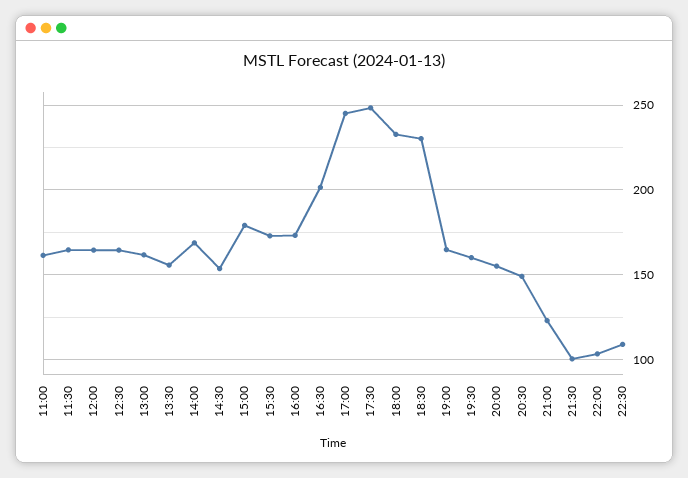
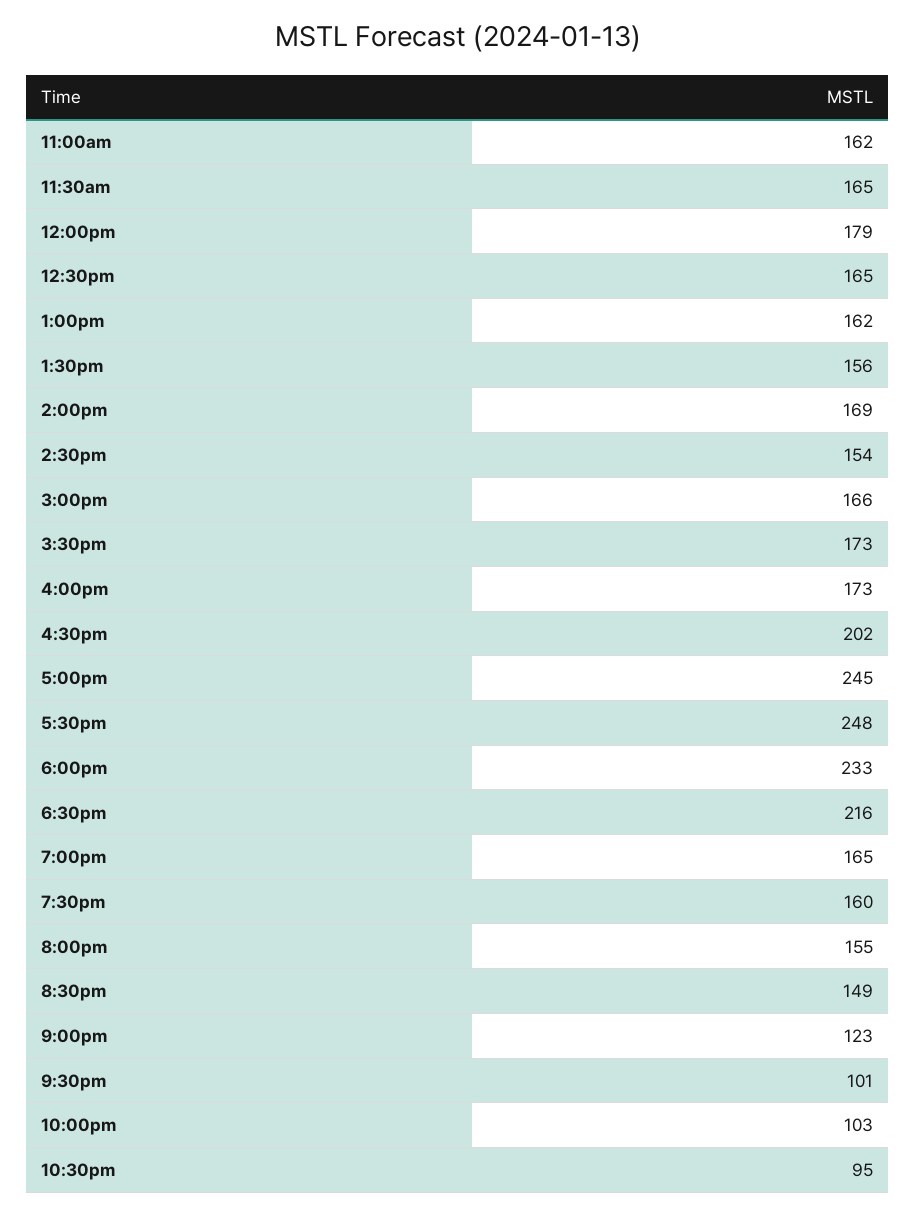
  {
    "11:00": 162,
    "11:30": 165,
-   "12:00": 165,
+   "12:00": 179,
    "12:30": 165,
    "13:00": 162,
    "13:30": 156,
    "14:00": 169,
    "14:30": 154,
-   "15:00": 180,
+   "15:00": 166,
    "15:30": 173,
    "16:00": 173,
    "16:30": 202,
    "17:00": 245,
    "17:30": 248,
    "18:00": 233,
-   "18:30": 230,
+   "18:30": 216,
    "19:00": 165,
    "19:30": 160,
    "20:00": 155,
    "20:30": 149,
    "21:00": 123,
    "21:30": 101,
    "22:00": 103,
-   "22:30": 110
+   "22:30": 95
  }

